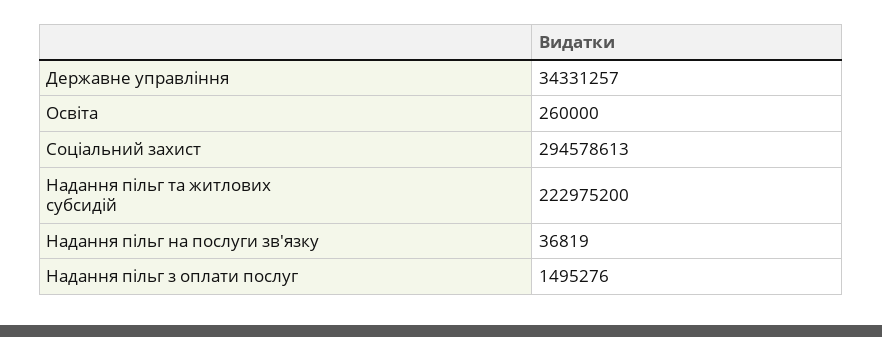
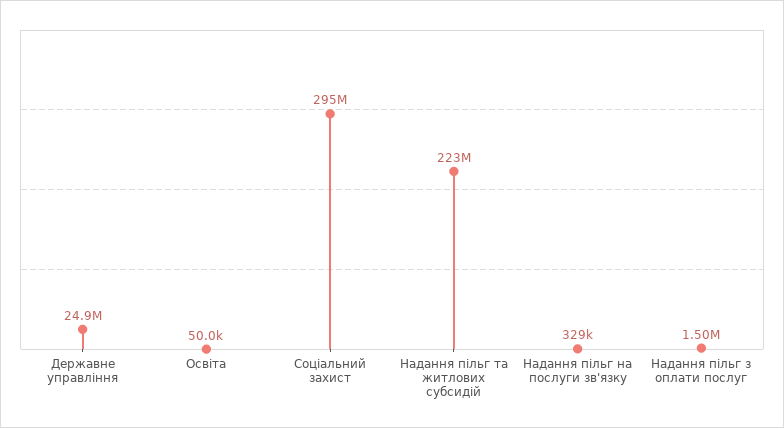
  {
-   "Державне управління": 34331257,
+   "Державне управління": 24900000,
-   "Освіта": 260000,
+   "Освіта": 50000,
    "Соціальний захист": 294578613,
    "Надання пільг та житлових субсидій": 222975200,
-   "Надання пільг на послуги зв'язку": 36819,
+   "Надання пільг на послуги зв'язку": 329000,
    "Надання пільг з оплати послуг": 1495276
  }

